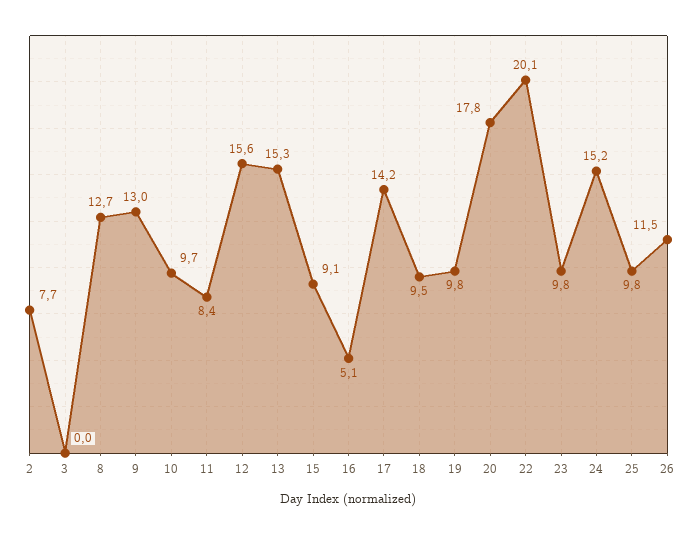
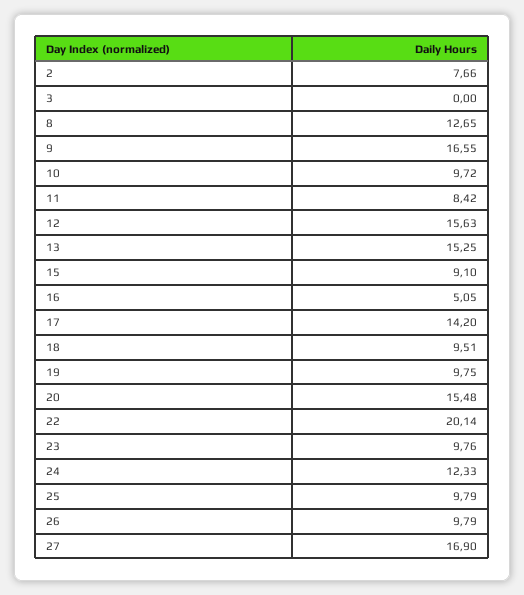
  {
    "2": 7.66,
    "3": 0,
    "8": 12.65,
-   "9": 13,
+   "9": 16.55,
    "10": 9.72,
    "11": 8.42,
    "12": 15.63,
    "13": 15.25,
    "15": 9.1,
    "16": 5.05,
    "17": 14.2,
    "18": 9.51,
    "19": 9.75,
-   "20": 17.8,
+   "20": 15.48,
    "22": 20.14,
    "23": 9.76,
-   "24": 15.2,
+   "24": 12.33,
    "25": 9.79,
-   "26": 11.5
+   "26": 9.79,
+   "27": 16.9
  }

